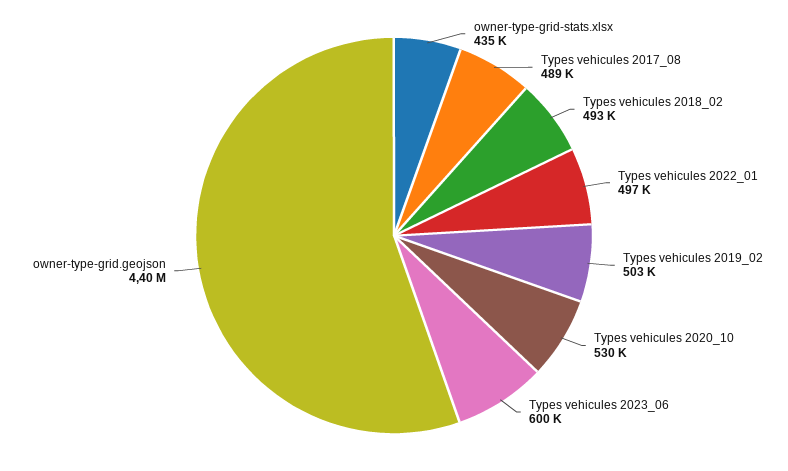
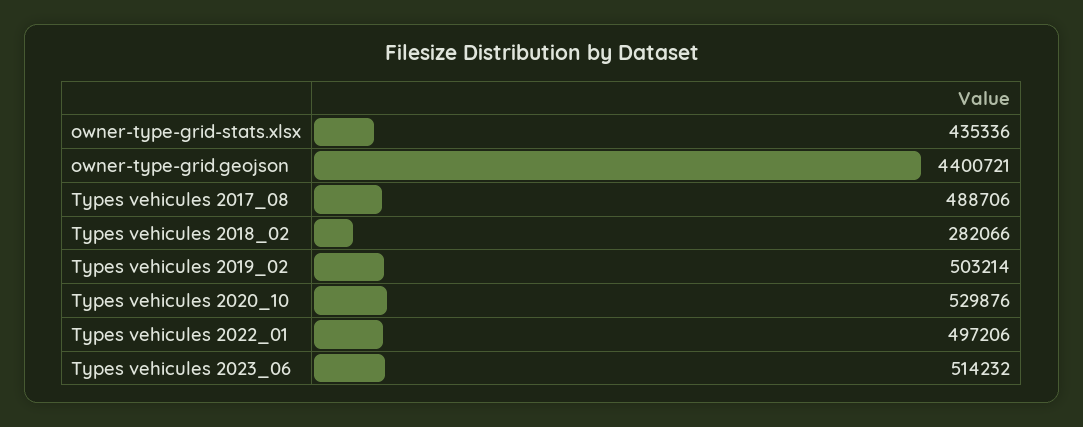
  {
    "owner-type-grid-stats.xlsx": 435336,
    "Types vehicules 2017_08": 488706,
-   "Types vehicules 2018_02": 493000,
+   "Types vehicules 2018_02": 282066,
    "Types vehicules 2022_01": 497206,
    "Types vehicules 2019_02": 503214,
    "Types vehicules 2020_10": 529876,
-   "Types vehicules 2023_06": 600000,
+   "Types vehicules 2023_06": 514232,
    "owner-type-grid.geojson": 4400721
  }

